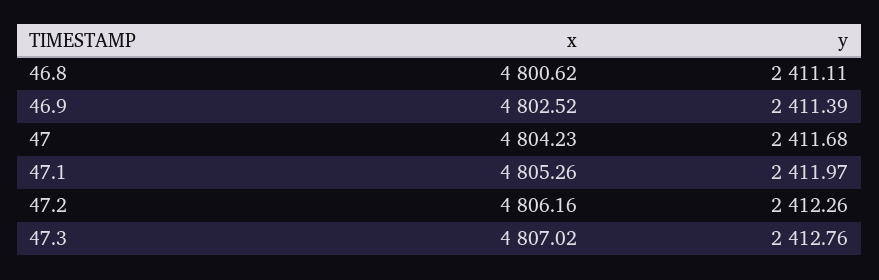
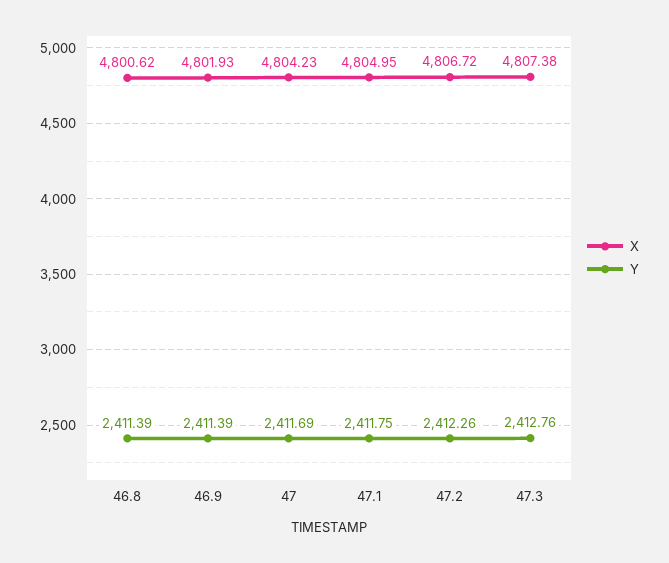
  {
    "x": {
      "46.8": 4800.62,
-     "46.9": 4802.52,
+     "46.9": 4801.93,
      "47": 4804.23,
-     "47.1": 4805.26,
+     "47.1": 4804.95,
-     "47.2": 4806.16,
+     "47.2": 4806.72,
-     "47.3": 4807.02
+     "47.3": 4807.38
    },
    "y": {
-     "46.8": 2411.11,
+     "46.8": 2411.39,
      "46.9": 2411.39,
-     "47": 2411.68,
+     "47": 2411.69,
-     "47.1": 2411.97,
+     "47.1": 2411.75,
      "47.2": 2412.26,
      "47.3": 2412.76
    }
  }

